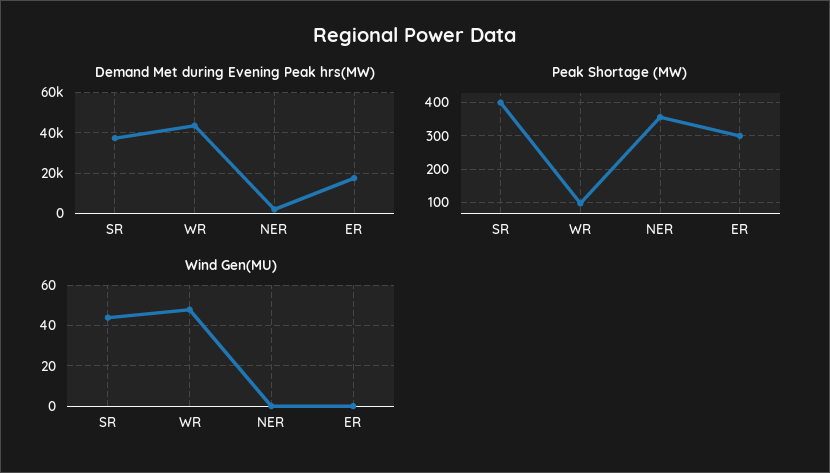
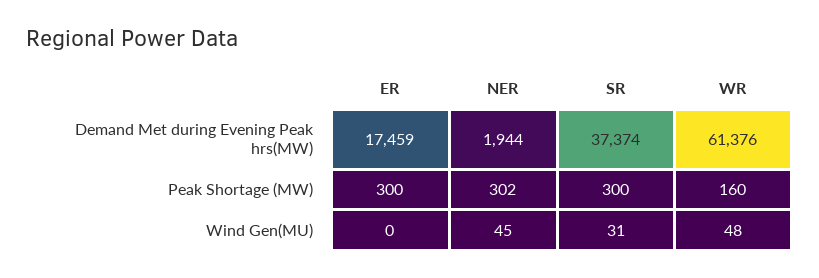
  {
    "Demand Met during Evening Peak hrs(MW)": {
      "SR": 37374,
-     "WR": 45000,
+     "WR": 61376,
      "NER": 1944,
      "ER": 17459
    },
    "Peak Shortage (MW)": {
-     "SR": 400,
+     "SR": 300,
-     "WR": 100,
+     "WR": 160,
-     "NER": 360,
+     "NER": 302,
      "ER": 300
    },
    "Wind Gen(MU)": {
-     "SR": 45,
+     "SR": 31,
      "WR": 48,
-     "NER": 0,
+     "NER": 45,
      "ER": 0
    }
  }

